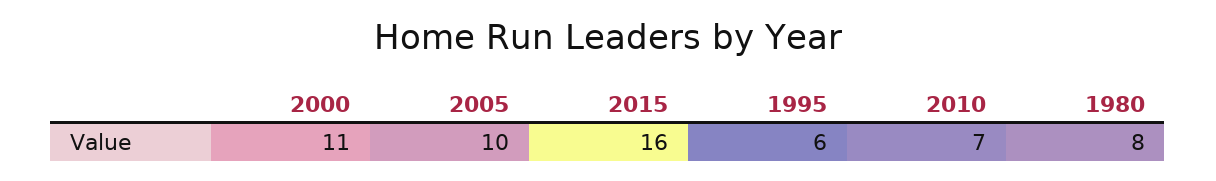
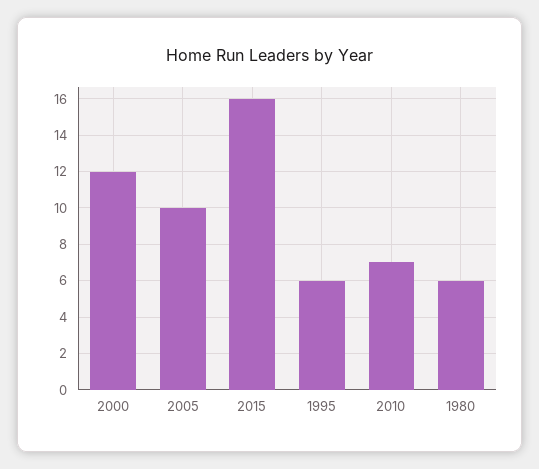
  {
-   "2000": 11,
+   "2000": 12,
    "2005": 10,
    "2015": 16,
    "1995": 6,
    "2010": 7,
-   "1980": 8
+   "1980": 6
  }

